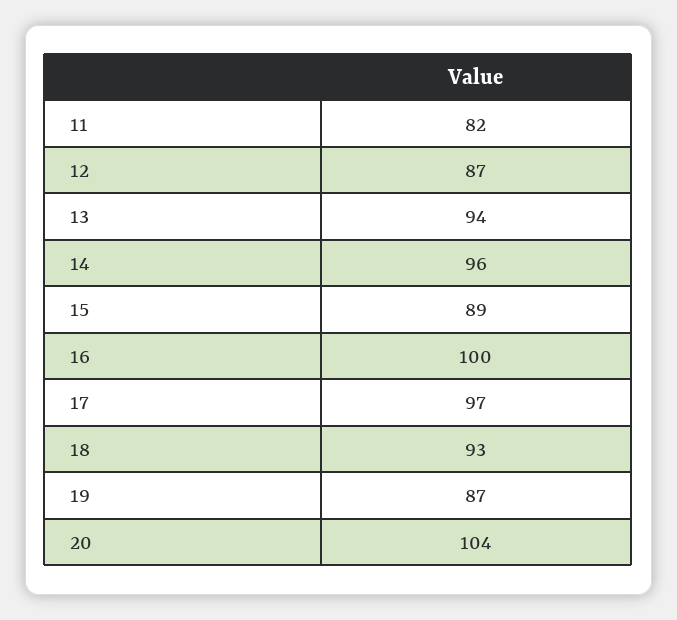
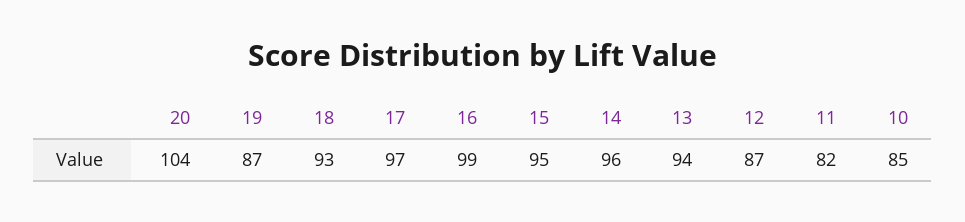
  {
    "11": 82,
    "12": 87,
    "13": 94,
    "14": 96,
-   "15": 89,
+   "15": 95,
-   "16": 100,
+   "16": 99,
    "17": 97,
    "18": 93,
    "19": 87,
-   "20": 104
+   "20": 104,
+   "10": 85
  }

